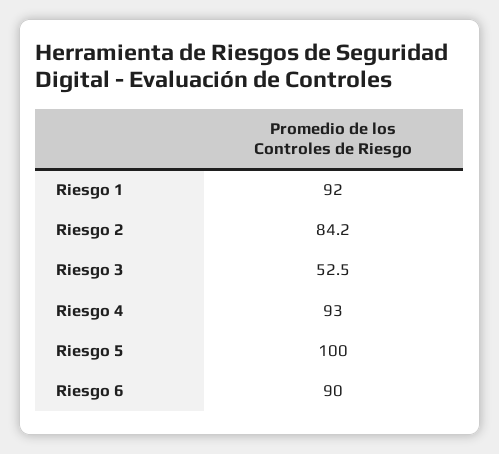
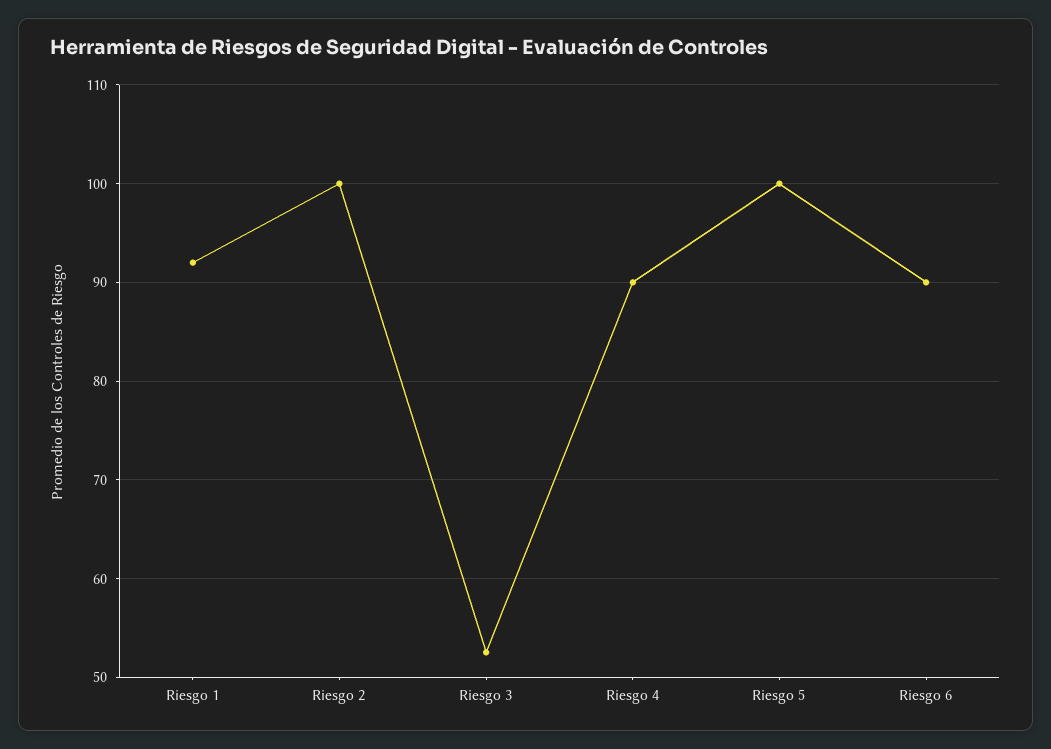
  {
    "Riesgo 1": 92,
-   "Riesgo 2": 84.2,
+   "Riesgo 2": 100,
    "Riesgo 3": 52.5,
-   "Riesgo 4": 93,
+   "Riesgo 4": 90,
    "Riesgo 5": 100,
    "Riesgo 6": 90
  }

